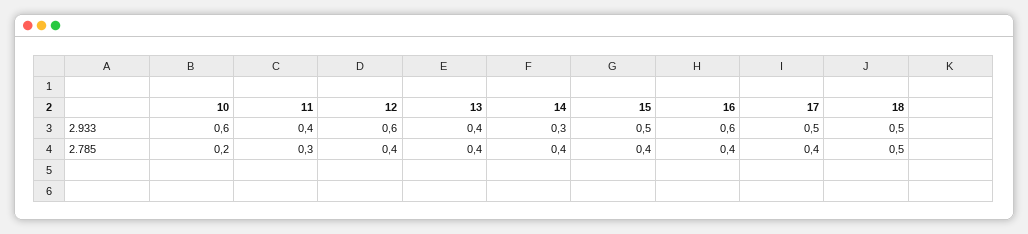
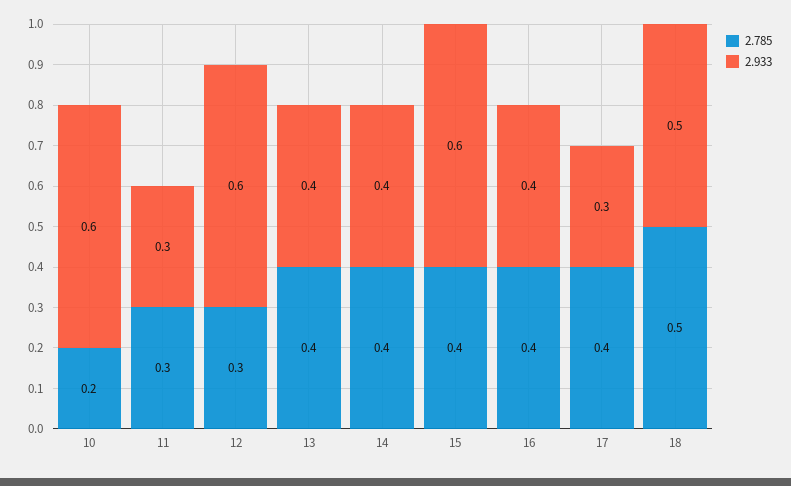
  {
    "2.933": {
      "10": 0.6,
-     "11": 0.4,
+     "11": 0.3,
      "12": 0.6,
      "13": 0.4,
-     "14": 0.3,
+     "14": 0.4,
-     "15": 0.5,
+     "15": 0.6,
-     "16": 0.6,
+     "16": 0.4,
-     "17": 0.5,
+     "17": 0.3,
      "18": 0.5
    },
    "2.785": {
      "10": 0.2,
      "11": 0.3,
-     "12": 0.4,
+     "12": 0.3,
      "13": 0.4,
      "14": 0.4,
      "15": 0.4,
      "16": 0.4,
      "17": 0.4,
      "18": 0.5
    }
  }

